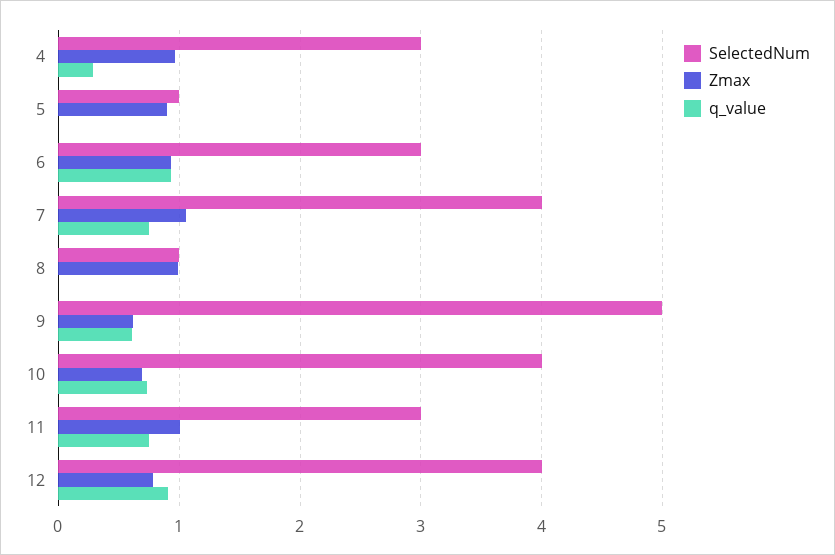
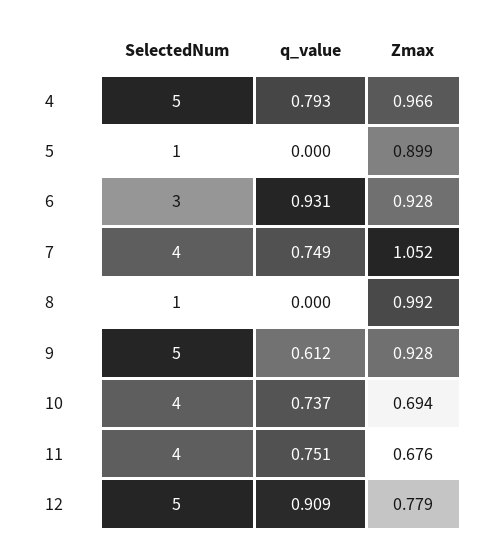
  {
    "SelectedNum": {
-     "4": 3,
+     "4": 5,
      "5": 1,
      "6": 3,
      "7": 4,
      "8": 1,
      "9": 5,
      "10": 4,
-     "11": 3,
+     "11": 4,
-     "12": 4
+     "12": 5
    },
    "Zmax": {
      "4": 0.966,
      "5": 0.899,
      "6": 0.928,
      "7": 1.052,
      "8": 0.992,
-     "9": 0.6,
+     "9": 0.928,
      "10": 0.694,
-     "11": 1,
+     "11": 0.676,
      "12": 0.779
    },
    "q_value": {
-     "4": 0.3,
+     "4": 0.793,
      "5": 0,
      "6": 0.931,
      "7": 0.749,
      "8": 0,
      "9": 0.612,
      "10": 0.737,
      "11": 0.751,
      "12": 0.909
    }
  }

